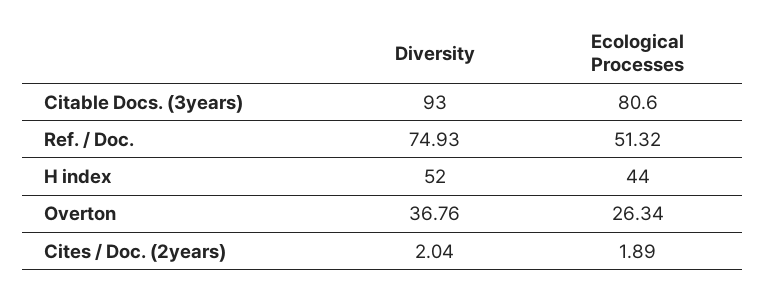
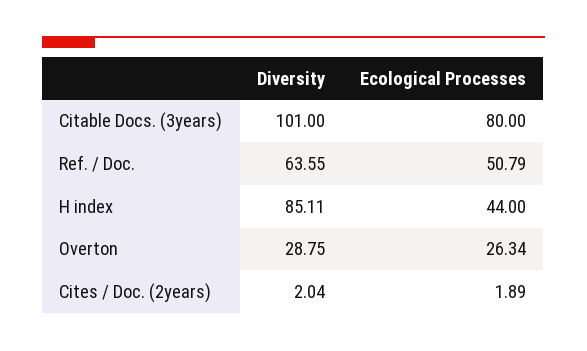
  {
    "Diversity": {
-     "Citable Docs. (3years)": 93,
+     "Citable Docs. (3years)": 101,
-     "Ref. / Doc.": 74.93,
+     "Ref. / Doc.": 63.55,
-     "H index": 52,
+     "H index": 85.11,
-     "Overton": 36.76,
+     "Overton": 28.75,
      "Cites / Doc. (2years)": 2.04
    },
    "Ecological Processes": {
-     "Citable Docs. (3years)": 80.6,
+     "Citable Docs. (3years)": 80,
-     "Ref. / Doc.": 51.32,
+     "Ref. / Doc.": 50.79,
      "H index": 44,
      "Overton": 26.34,
      "Cites / Doc. (2years)": 1.89
    }
  }

